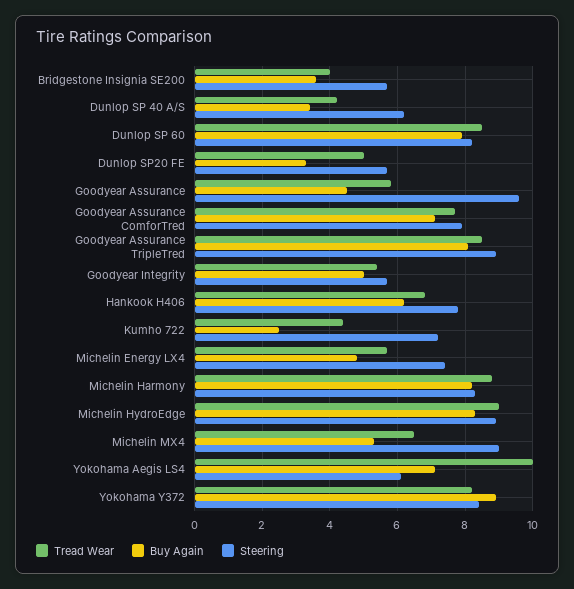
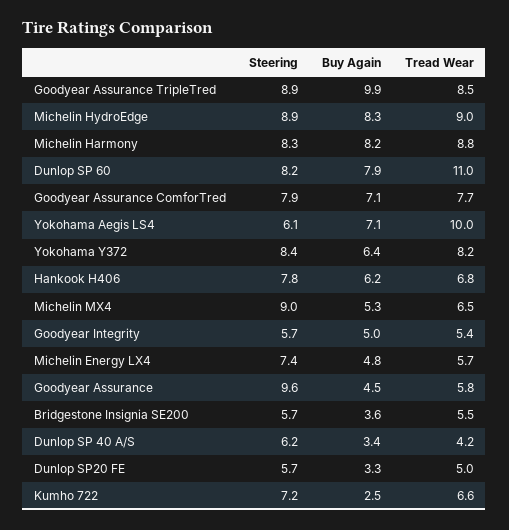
  {
    "Tread Wear": {
-     "Bridgestone Insignia SE200": 4,
+     "Bridgestone Insignia SE200": 5.5,
      "Dunlop SP 40 A/S": 4.2,
-     "Dunlop SP 60": 8.5,
+     "Dunlop SP 60": 11,
      "Dunlop SP20 FE": 5,
      "Goodyear Assurance": 5.8,
      "Goodyear Assurance ComforTred": 7.7,
      "Goodyear Assurance TripleTred": 8.5,
      "Goodyear Integrity": 5.4,
      "Hankook H406": 6.8,
-     "Kumho 722": 4.5,
+     "Kumho 722": 6.6,
      "Michelin Energy LX4": 5.7,
      "Michelin Harmony": 8.8,
      "Michelin HydroEdge": 9,
      "Michelin MX4": 6.5,
      "Yokohama Aegis LS4": 10,
      "Yokohama Y372": 8.2
    },
    "Buy Again": {
      "Bridgestone Insignia SE200": 3.6,
      "Dunlop SP 40 A/S": 3.4,
      "Dunlop SP 60": 7.9,
      "Dunlop SP20 FE": 3.3,
      "Goodyear Assurance": 4.5,
      "Goodyear Assurance ComforTred": 7.1,
-     "Goodyear Assurance TripleTred": 8,
+     "Goodyear Assurance TripleTred": 9.9,
      "Goodyear Integrity": 5,
      "Hankook H406": 6.2,
      "Kumho 722": 2.5,
      "Michelin Energy LX4": 4.8,
      "Michelin Harmony": 8.2,
      "Michelin HydroEdge": 8.3,
      "Michelin MX4": 5.3,
      "Yokohama Aegis LS4": 7.1,
-     "Yokohama Y372": 9
+     "Yokohama Y372": 6.4
    },
    "Steering": {
      "Bridgestone Insignia SE200": 5.7,
      "Dunlop SP 40 A/S": 6.2,
      "Dunlop SP 60": 8.2,
      "Dunlop SP20 FE": 5.7,
      "Goodyear Assurance": 9.6,
      "Goodyear Assurance ComforTred": 7.9,
      "Goodyear Assurance TripleTred": 8.9,
      "Goodyear Integrity": 5.7,
      "Hankook H406": 7.8,
      "Kumho 722": 7.2,
      "Michelin Energy LX4": 7.4,
      "Michelin Harmony": 8.3,
      "Michelin HydroEdge": 8.9,
      "Michelin MX4": 9,
      "Yokohama Aegis LS4": 6.1,
      "Yokohama Y372": 8.4
    }
  }

